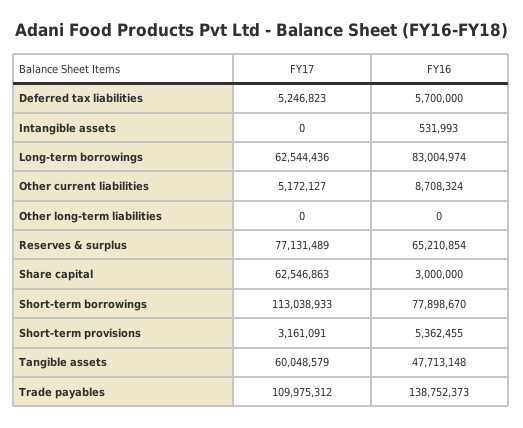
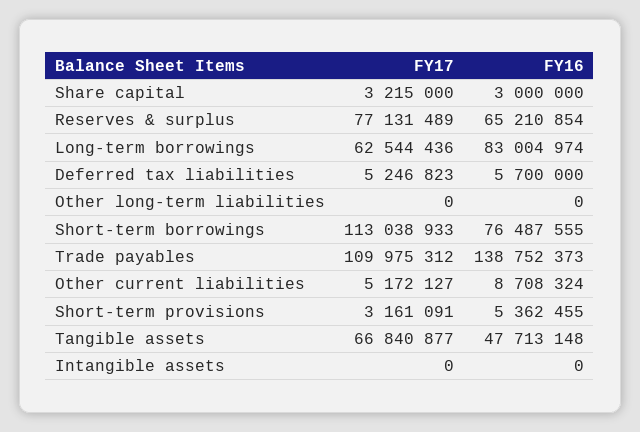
  {
    "FY17": {
      "Deferred tax liabilities": 5246823,
      "Intangible assets": 0,
      "Long-term borrowings": 62544436,
      "Other current liabilities": 5172127,
      "Other long-term liabilities": 0,
      "Reserves & surplus": 77131489,
-     "Share capital": 62546863,
+     "Share capital": 3215000,
      "Short-term borrowings": 113038933,
      "Short-term provisions": 3161091,
-     "Tangible assets": 60048579,
+     "Tangible assets": 66840877,
      "Trade payables": 109975312
    },
    "FY16": {
      "Deferred tax liabilities": 5700000,
-     "Intangible assets": 531993,
+     "Intangible assets": 0,
      "Long-term borrowings": 83004974,
      "Other current liabilities": 8708324,
      "Other long-term liabilities": 0,
      "Reserves & surplus": 65210854,
      "Share capital": 3000000,
-     "Short-term borrowings": 77898670,
+     "Short-term borrowings": 76487555,
      "Short-term provisions": 5362455,
      "Tangible assets": 47713148,
      "Trade payables": 138752373
    }
  }

